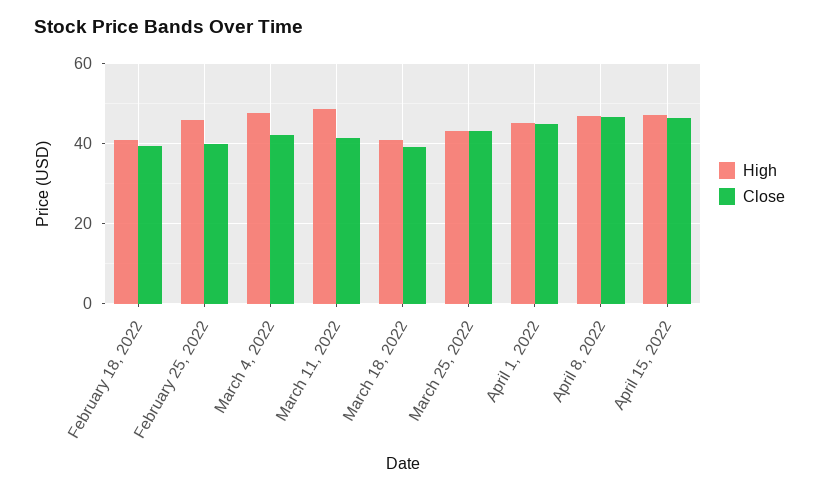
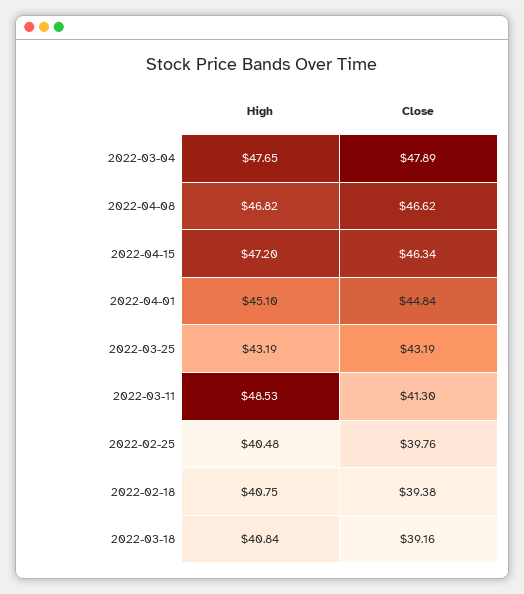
  {
    "High": {
      "February 18, 2022": 40.75,
-     "February 25, 2022": 46,
+     "February 25, 2022": 40.48,
      "March 4, 2022": 47.65,
      "March 11, 2022": 48.53,
      "March 18, 2022": 40.84,
      "March 25, 2022": 43.19,
      "April 1, 2022": 45.1,
      "April 8, 2022": 46.82,
      "April 15, 2022": 47.2
    },
    "Close": {
      "February 18, 2022": 39.38,
      "February 25, 2022": 39.76,
-     "March 4, 2022": 42,
+     "March 4, 2022": 47.89,
      "March 11, 2022": 41.3,
      "March 18, 2022": 39.16,
      "March 25, 2022": 43.19,
      "April 1, 2022": 44.84,
      "April 8, 2022": 46.62,
      "April 15, 2022": 46.34
    }
  }

